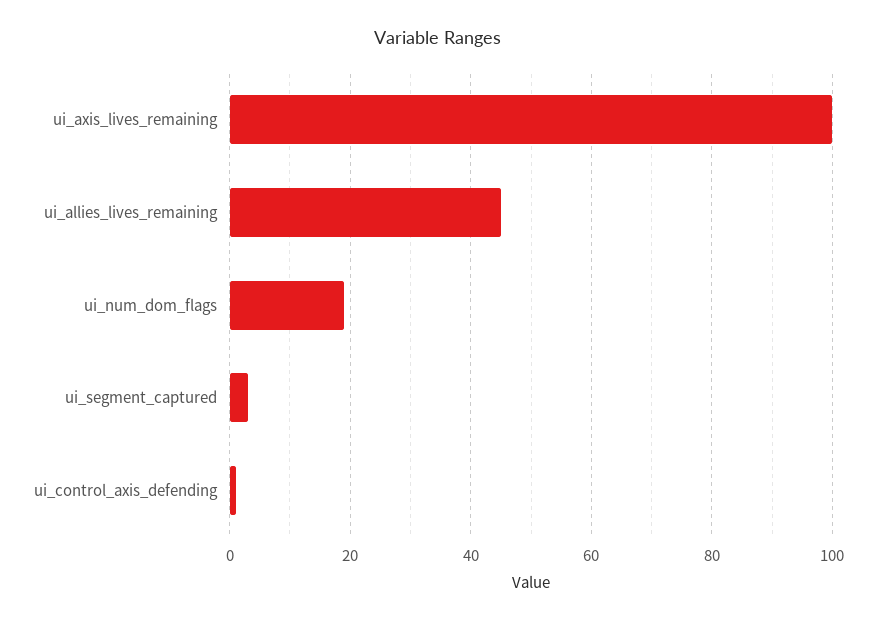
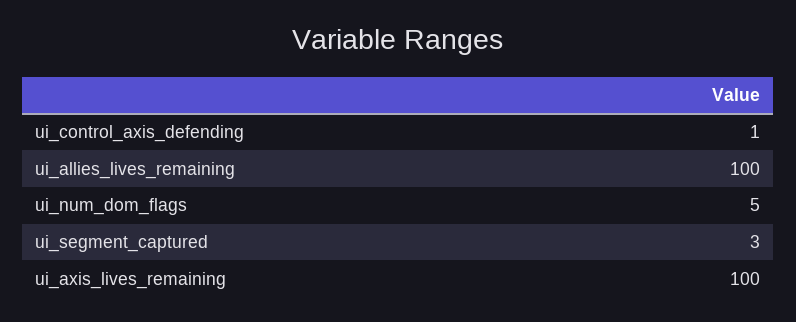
  {
    "ui_axis_lives_remaining": 100,
-   "ui_allies_lives_remaining": 45,
+   "ui_allies_lives_remaining": 100,
-   "ui_num_dom_flags": 20,
+   "ui_num_dom_flags": 5,
    "ui_segment_captured": 3,
    "ui_control_axis_defending": 1
  }

